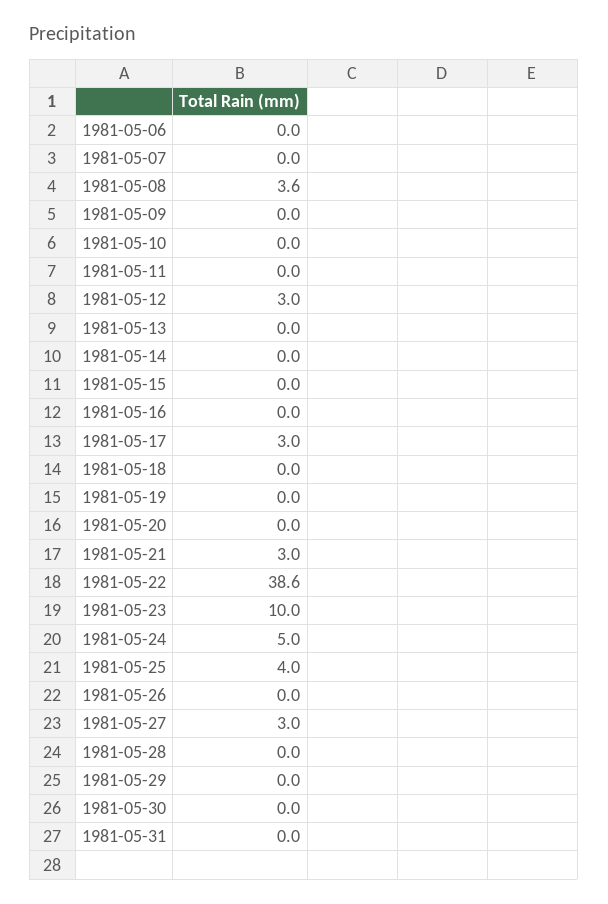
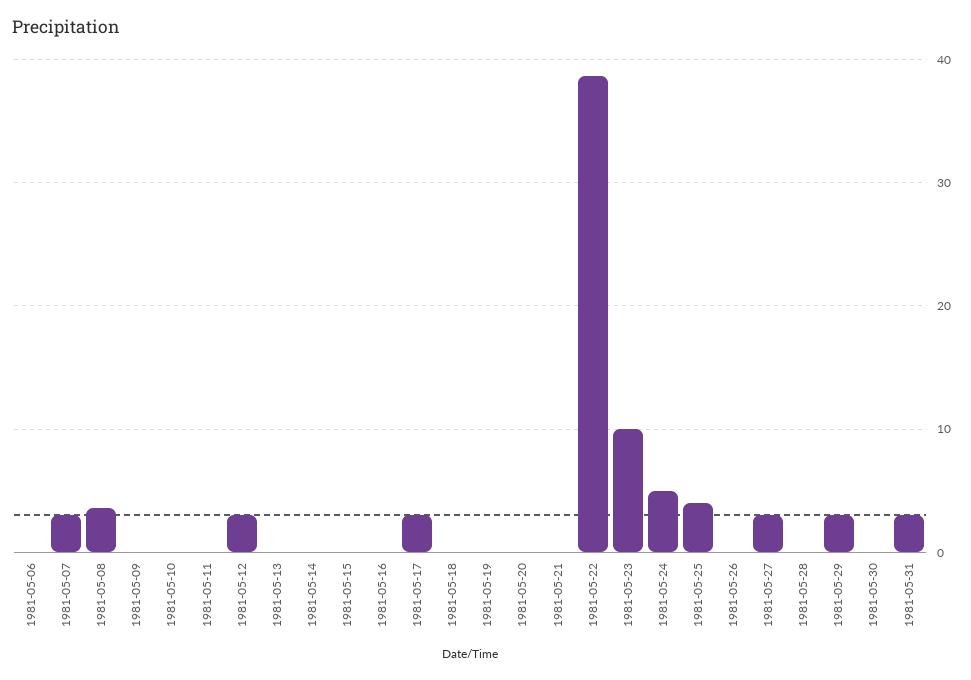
  {
    "1981-05-06": 0,
-   "1981-05-07": 0,
+   "1981-05-07": 3,
    "1981-05-08": 3.6,
    "1981-05-09": 0,
    "1981-05-10": 0,
    "1981-05-11": 0,
    "1981-05-12": 3,
    "1981-05-13": 0,
    "1981-05-14": 0,
    "1981-05-15": 0,
    "1981-05-16": 0,
    "1981-05-17": 3,
    "1981-05-18": 0,
    "1981-05-19": 0,
    "1981-05-20": 0,
-   "1981-05-21": 3,
+   "1981-05-21": 0,
    "1981-05-22": 38.6,
    "1981-05-23": 10,
    "1981-05-24": 5,
    "1981-05-25": 4,
    "1981-05-26": 0,
    "1981-05-27": 3,
    "1981-05-28": 0,
-   "1981-05-29": 0,
+   "1981-05-29": 3,
    "1981-05-30": 0,
-   "1981-05-31": 0
+   "1981-05-31": 3
  }

